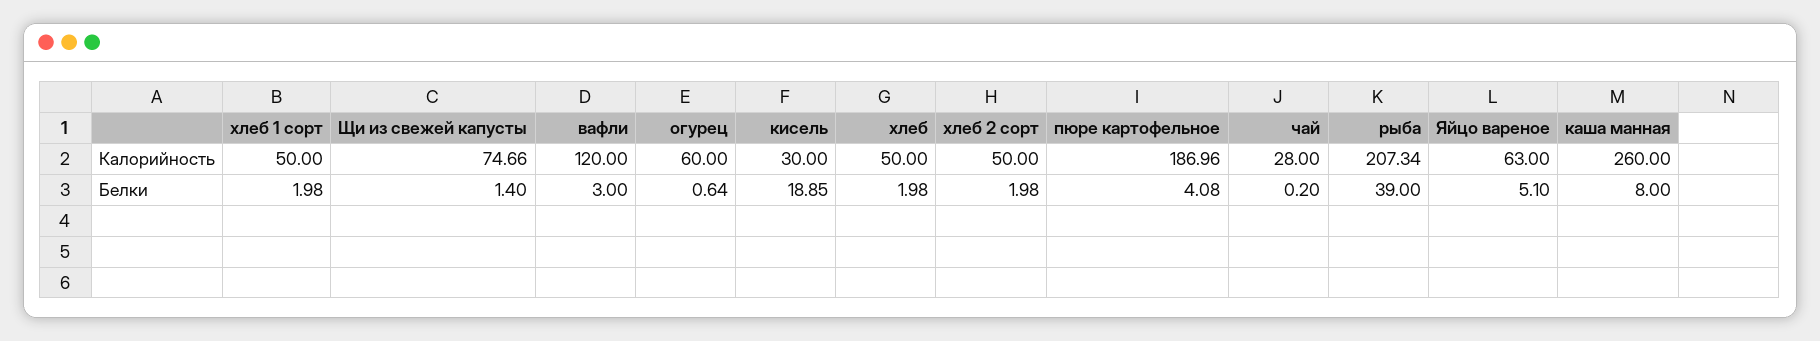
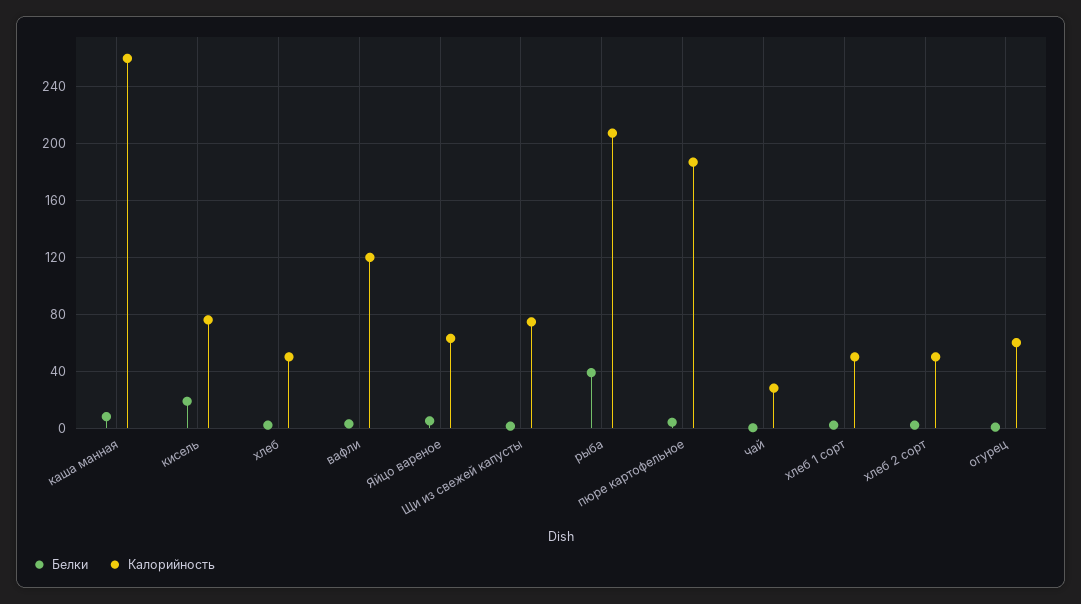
  {
    "Калорийность": {
      "хлеб 1 сорт": 50,
      "Щи из свежей капусты": 74.66,
      "вафли": 120,
      "огурец": 60,
-     "кисель": 30,
+     "кисель": 75,
      "хлеб": 50,
      "хлеб 2 сорт": 50,
      "пюре картофельное": 186.96,
      "чай": 28,
      "рыба": 207.34,
      "Яйцо вареное": 63,
      "каша манная": 260
    },
    "Белки": {
      "хлеб 1 сорт": 1.98,
      "Щи из свежей капусты": 1.4,
      "вафли": 3,
      "огурец": 0.64,
      "кисель": 18.85,
      "хлеб": 1.98,
      "хлеб 2 сорт": 1.98,
      "пюре картофельное": 4.08,
      "чай": 0.2,
      "рыба": 39,
      "Яйцо вареное": 5.1,
      "каша манная": 8
    }
  }

